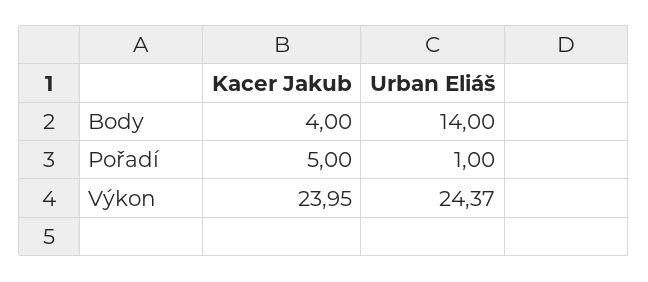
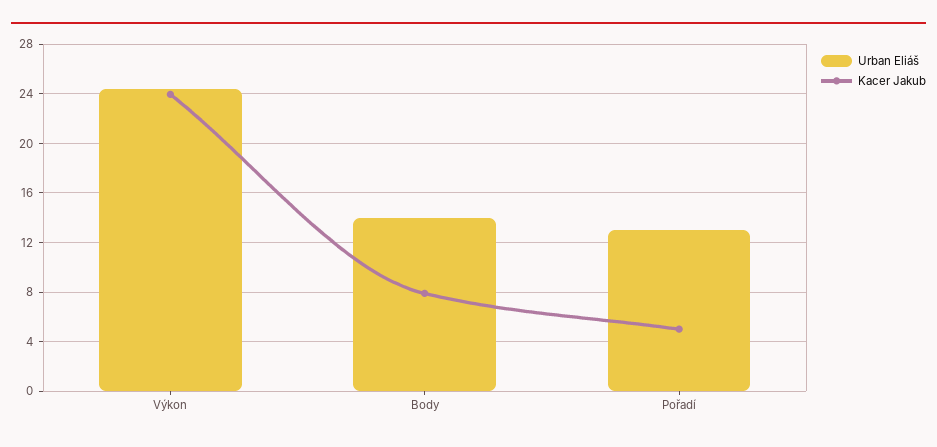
  {
    "Kacer Jakub": {
-     "Body": 4,
+     "Body": 8,
      "Pořadí": 5,
      "Výkon": 23.95
    },
    "Urban Eliáš": {
      "Body": 14,
-     "Pořadí": 1,
+     "Pořadí": 13,
      "Výkon": 24.37
    }
  }

